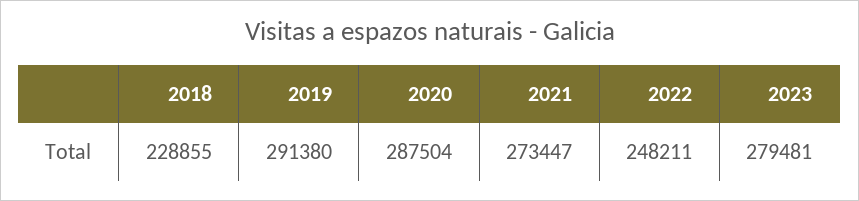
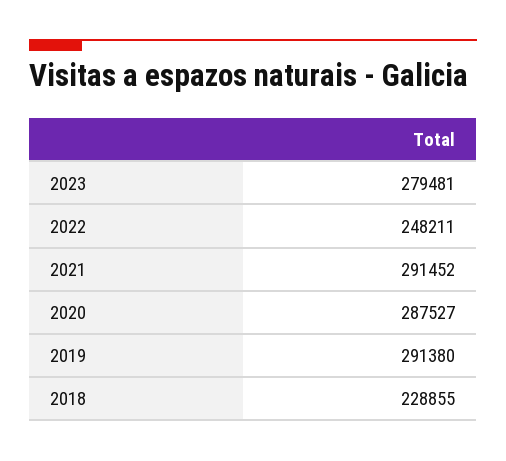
  {
    "2018": 228855,
    "2019": 291380,
-   "2020": 287504,
+   "2020": 287527,
-   "2021": 273447,
+   "2021": 291452,
    "2022": 248211,
    "2023": 279481
  }

